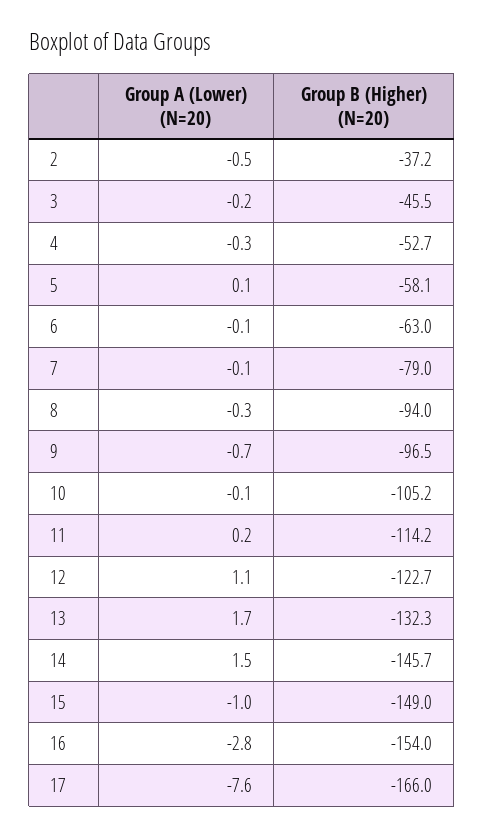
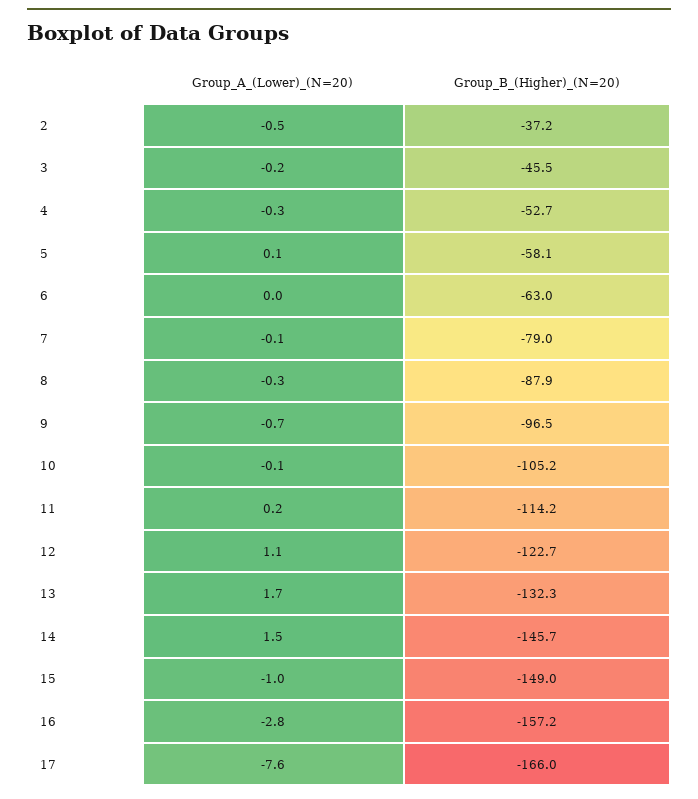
  {
    "Group A (Lower) (N=20)": {
      "2": -0.5,
      "3": -0.2,
      "4": -0.3,
      "5": 0.1,
-     "6": -0.1,
+     "6": 0,
      "7": -0.1,
      "8": -0.3,
      "9": -0.7,
      "10": -0.1,
      "11": 0.2,
      "12": 1.1,
      "13": 1.7,
      "14": 1.5,
      "15": -1,
      "16": -2.8,
      "17": -7.6
    },
    "Group B (Higher) (N=20)": {
      "2": -37.2,
      "3": -45.5,
      "4": -52.7,
      "5": -58.1,
      "6": -63,
      "7": -79,
-     "8": -94,
+     "8": -87.9,
      "9": -96.5,
      "10": -105.2,
      "11": -114.2,
      "12": -122.7,
      "13": -132.3,
      "14": -145.7,
      "15": -149,
-     "16": -154,
+     "16": -157.2,
      "17": -166
    }
  }

